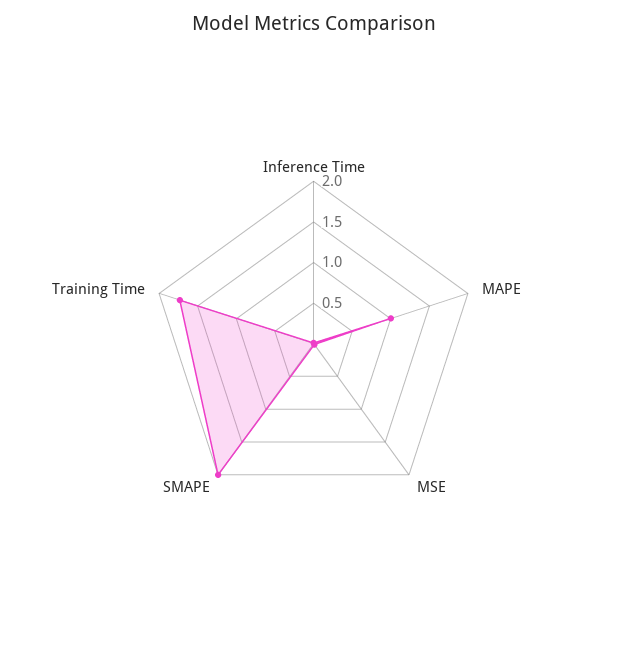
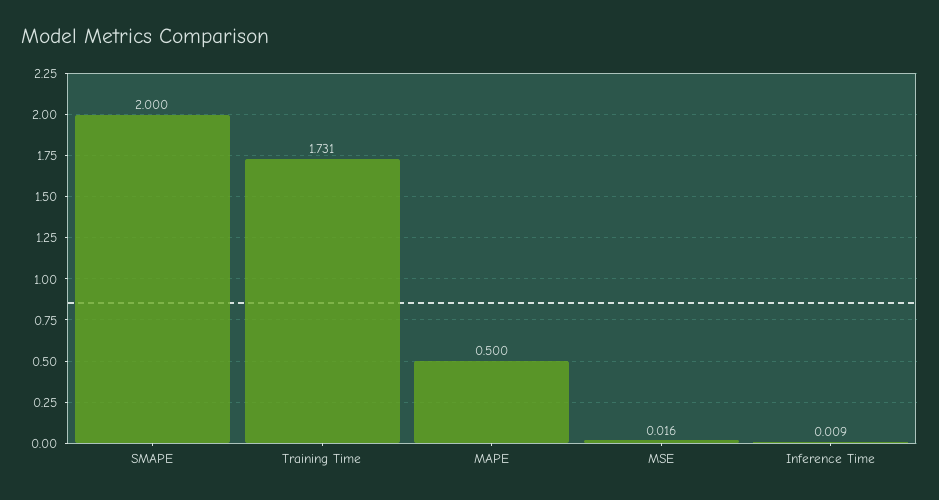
  {
    "Inference Time": 0.009,
-   "MAPE": 1,
+   "MAPE": 0.5,
    "MSE": 0.016,
    "SMAPE": 2,
    "Training Time": 1.731
  }

